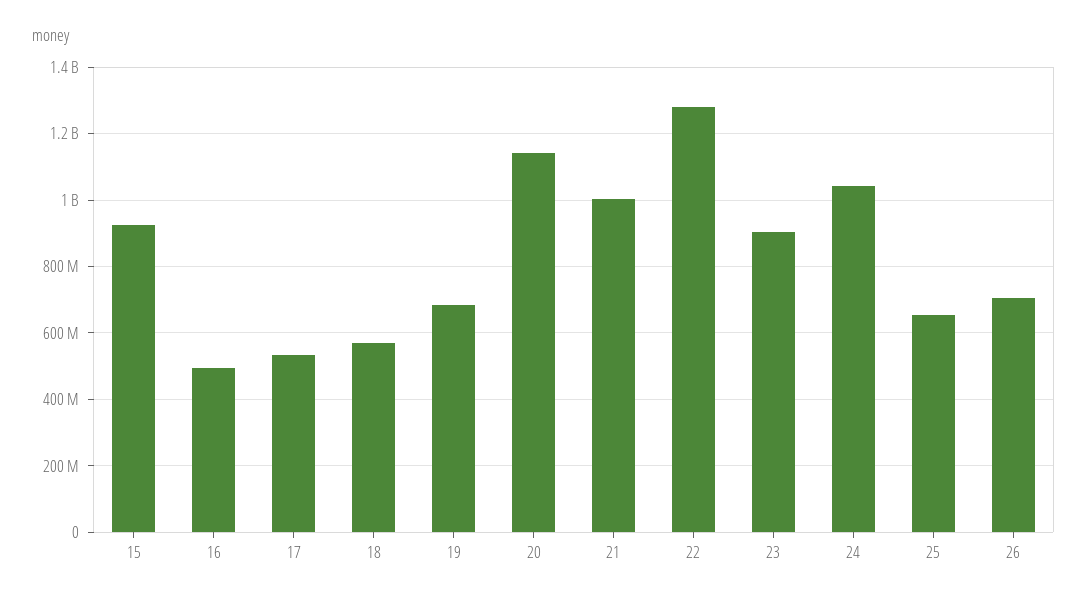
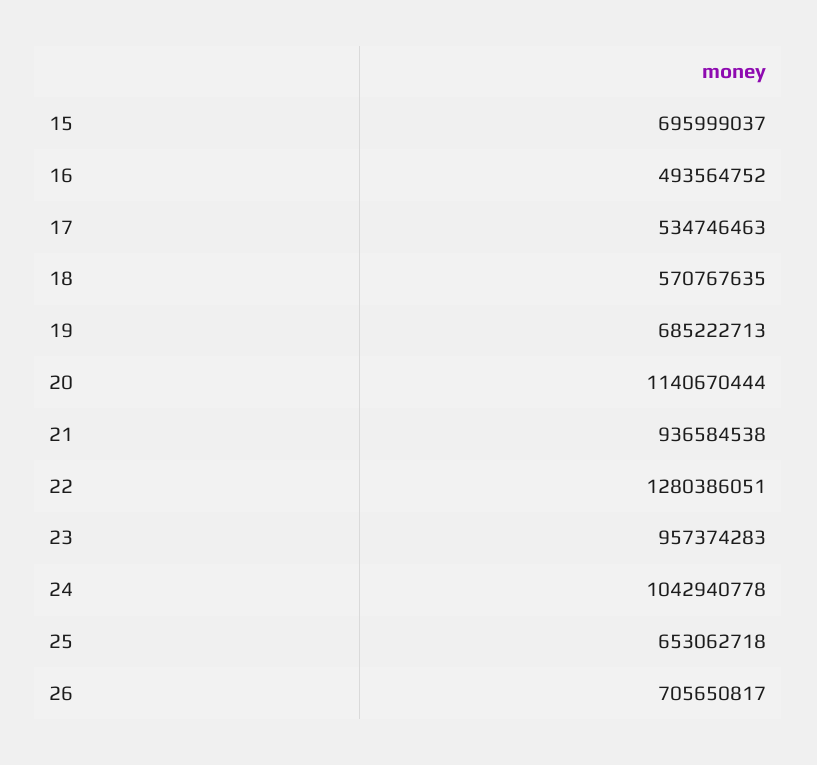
  {
-   "15": 920000000,
+   "15": 695999037,
    "16": 493564752,
    "17": 534746463,
    "18": 570767635,
    "19": 685222713,
    "20": 1140670444,
-   "21": 1000000000,
+   "21": 936584538,
    "22": 1280386051,
-   "23": 900000000,
+   "23": 957374283,
    "24": 1042940778,
    "25": 653062718,
    "26": 705650817
  }

